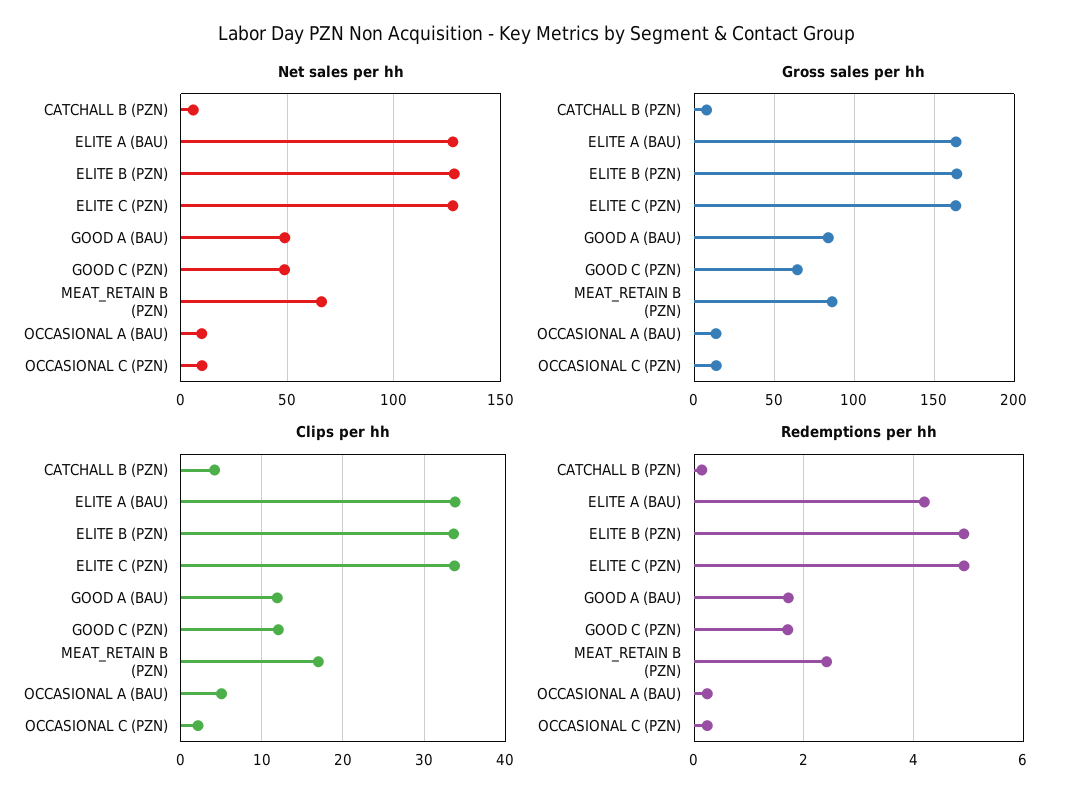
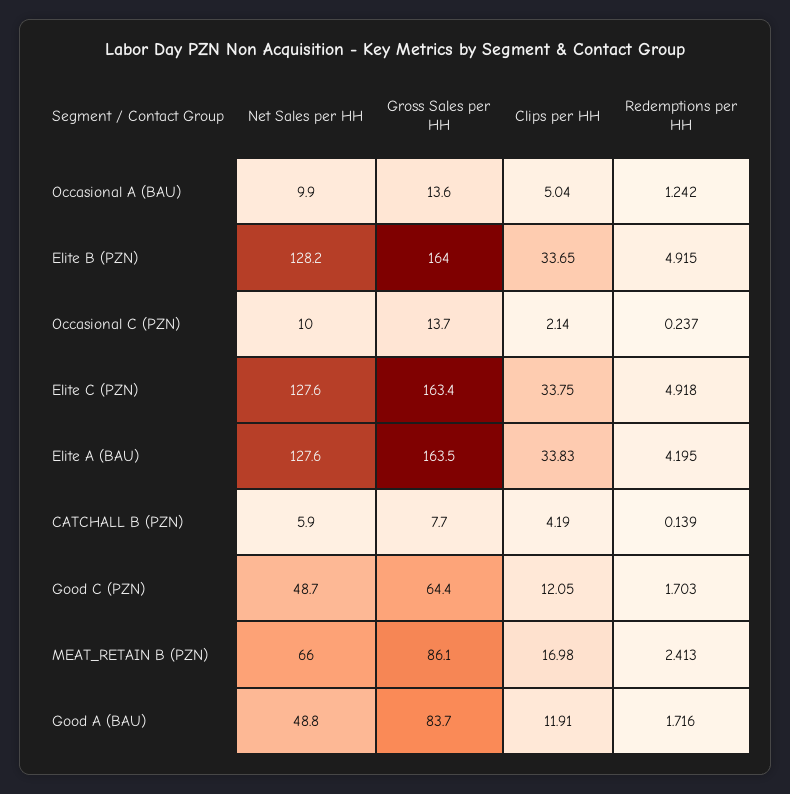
  {
    "Net sales per hh": {
      "CATCHALL B (PZN)": 5.9,
      "ELITE A (BAU)": 127.6,
      "ELITE B (PZN)": 128.2,
      "ELITE C (PZN)": 127.6,
      "GOOD A (BAU)": 48.8,
      "GOOD C (PZN)": 48.7,
      "MEAT_RETAIN B (PZN)": 66,
      "OCCASIONAL A (BAU)": 9.9,
      "OCCASIONAL C (PZN)": 10
    },
    "Gross sales per hh": {
      "CATCHALL B (PZN)": 7.7,
      "ELITE A (BAU)": 163.5,
      "ELITE B (PZN)": 164,
      "ELITE C (PZN)": 163.4,
      "GOOD A (BAU)": 83.7,
      "GOOD C (PZN)": 64.4,
      "MEAT_RETAIN B (PZN)": 86.1,
      "OCCASIONAL A (BAU)": 13.6,
      "OCCASIONAL C (PZN)": 13.7
    },
    "Clips per hh": {
      "CATCHALL B (PZN)": 4.19,
      "ELITE A (BAU)": 33.83,
      "ELITE B (PZN)": 33.65,
      "ELITE C (PZN)": 33.75,
      "GOOD A (BAU)": 11.91,
      "GOOD C (PZN)": 12.05,
      "MEAT_RETAIN B (PZN)": 16.98,
      "OCCASIONAL A (BAU)": 5.04,
      "OCCASIONAL C (PZN)": 2.14
    },
    "Redemptions per hh": {
      "CATCHALL B (PZN)": 0.139,
      "ELITE A (BAU)": 4.195,
      "ELITE B (PZN)": 4.915,
      "ELITE C (PZN)": 4.918,
      "GOOD A (BAU)": 1.716,
      "GOOD C (PZN)": 1.703,
      "MEAT_RETAIN B (PZN)": 2.413,
-     "OCCASIONAL A (BAU)": 0.2,
+     "OCCASIONAL A (BAU)": 1.242,
      "OCCASIONAL C (PZN)": 0.237
    }
  }

